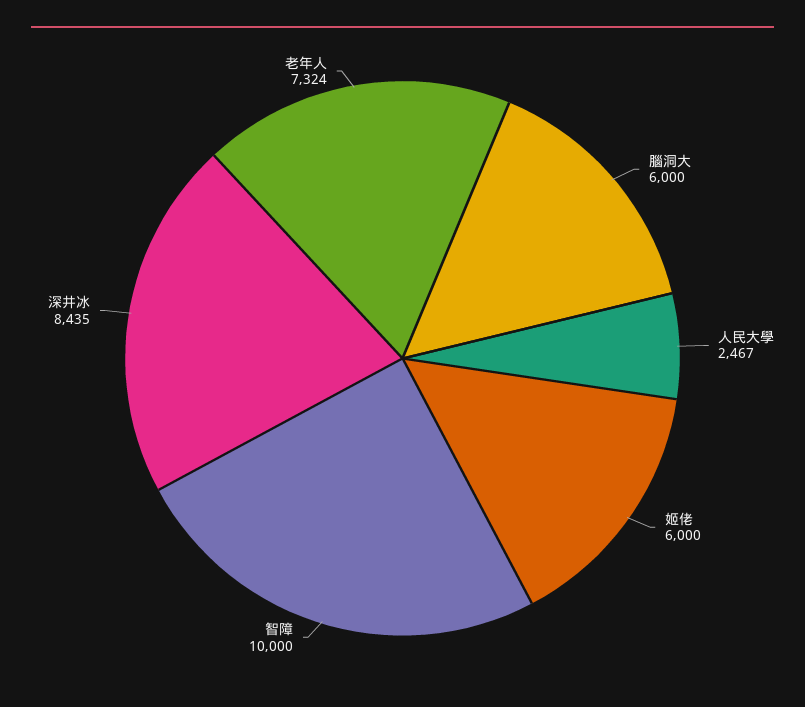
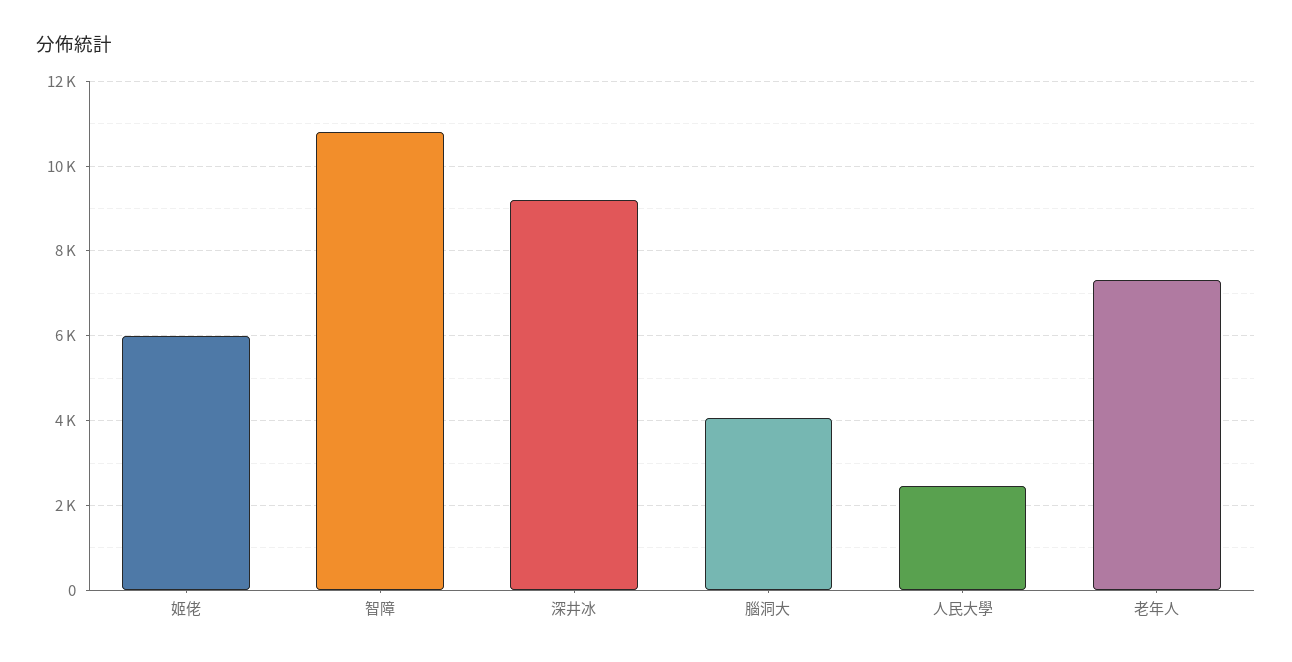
  {
-   "腦洞大": 6000,
+   "腦洞大": 4000,
    "人民大學": 2467,
    "姬佬": 6000,
-   "智障": 10000,
+   "智障": 10800,
-   "深井冰": 8435,
+   "深井冰": 9200,
    "老年人": 7324
  }

